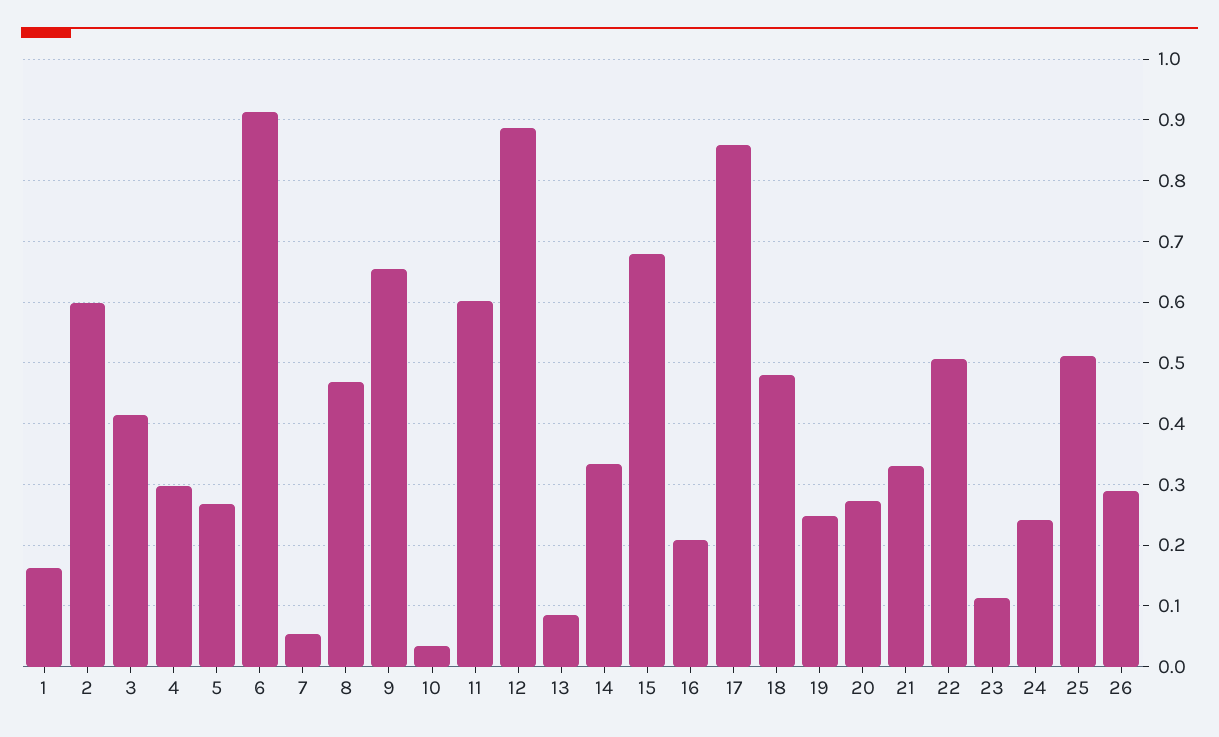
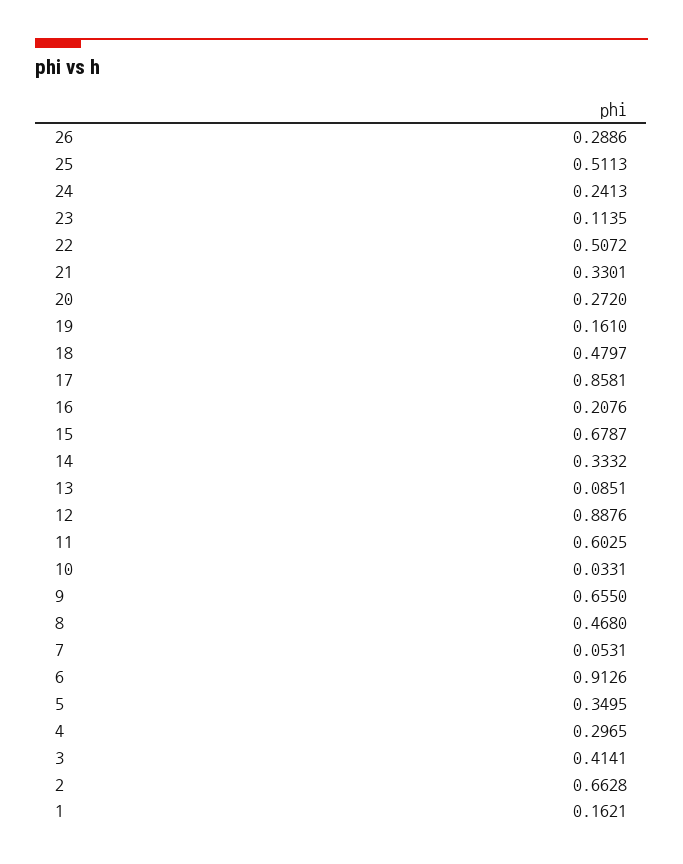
  {
    "1": 0.1621,
-   "2": 0.6,
+   "2": 0.6628,
    "3": 0.4141,
    "4": 0.2965,
-   "5": 0.27,
+   "5": 0.3495,
    "6": 0.9126,
    "7": 0.0531,
    "8": 0.468,
    "9": 0.655,
    "10": 0.0331,
    "11": 0.6025,
    "12": 0.8876,
    "13": 0.0851,
    "14": 0.3332,
    "15": 0.6787,
    "16": 0.2076,
    "17": 0.8581,
    "18": 0.4797,
-   "19": 0.25,
+   "19": 0.161,
    "20": 0.272,
    "21": 0.3301,
    "22": 0.5072,
    "23": 0.1135,
    "24": 0.2413,
    "25": 0.5113,
    "26": 0.2886
  }

